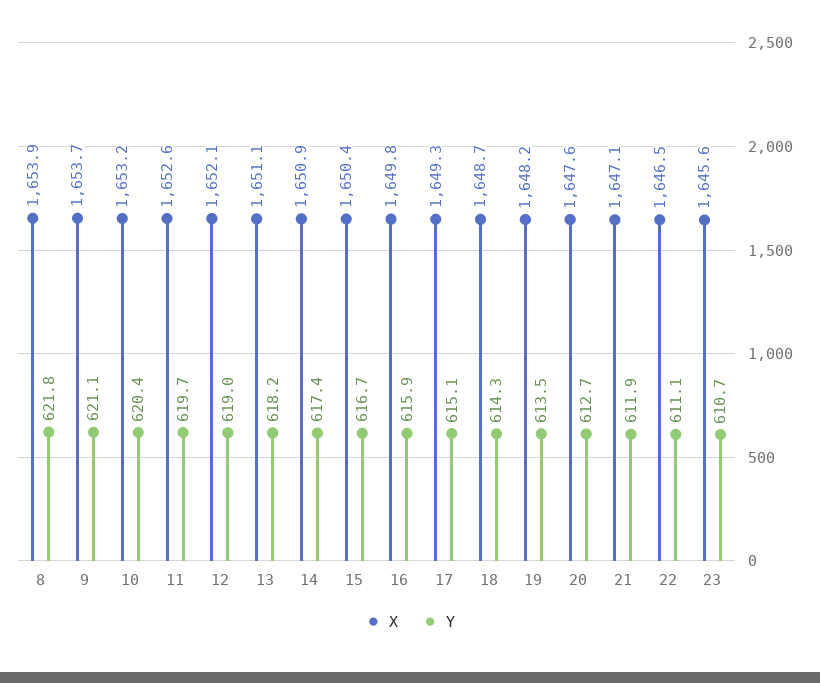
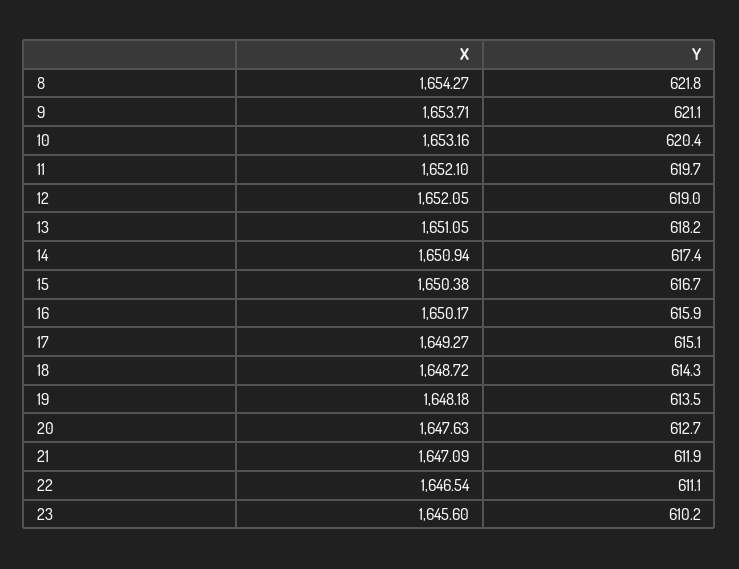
  {
    "X": {
-     "8": 1653.9,
+     "8": 1654.27,
      "9": 1653.71,
      "10": 1653.16,
-     "11": 1652.6,
+     "11": 1652.1,
      "12": 1652.05,
      "13": 1651.05,
      "14": 1650.94,
      "15": 1650.38,
-     "16": 1649.8,
+     "16": 1650.17,
      "17": 1649.27,
      "18": 1648.72,
      "19": 1648.18,
      "20": 1647.63,
      "21": 1647.09,
      "22": 1646.54,
      "23": 1645.6
    },
    "Y": {
      "8": 621.8,
      "9": 621.1,
      "10": 620.4,
      "11": 619.7,
      "12": 619,
      "13": 618.2,
      "14": 617.4,
      "15": 616.7,
      "16": 615.9,
      "17": 615.1,
      "18": 614.3,
      "19": 613.5,
      "20": 612.7,
      "21": 611.9,
      "22": 611.1,
-     "23": 610.7
+     "23": 610.2
    }
  }

